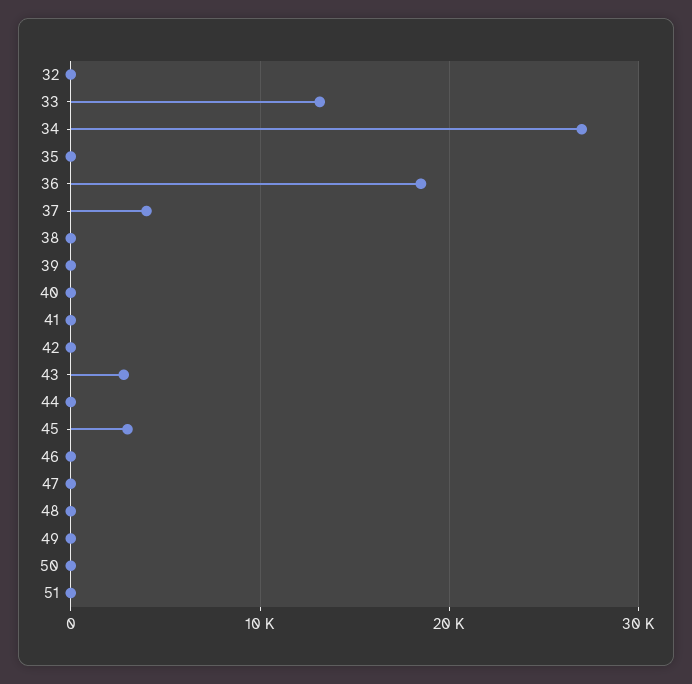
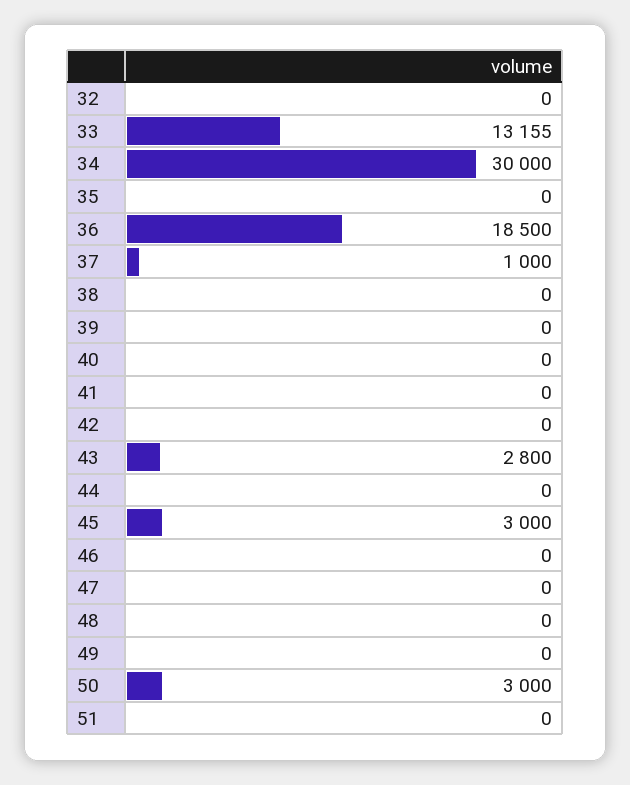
  {
    "32": 0,
    "33": 13155,
-   "34": 27000,
+   "34": 30000,
    "35": 0,
    "36": 18500,
-   "37": 4000,
+   "37": 1000,
    "38": 0,
    "39": 0,
    "40": 0,
    "41": 0,
    "42": 0,
    "43": 2800,
    "44": 0,
    "45": 3000,
    "46": 0,
    "47": 0,
    "48": 0,
    "49": 0,
-   "50": 0,
+   "50": 3000,
    "51": 0
  }

